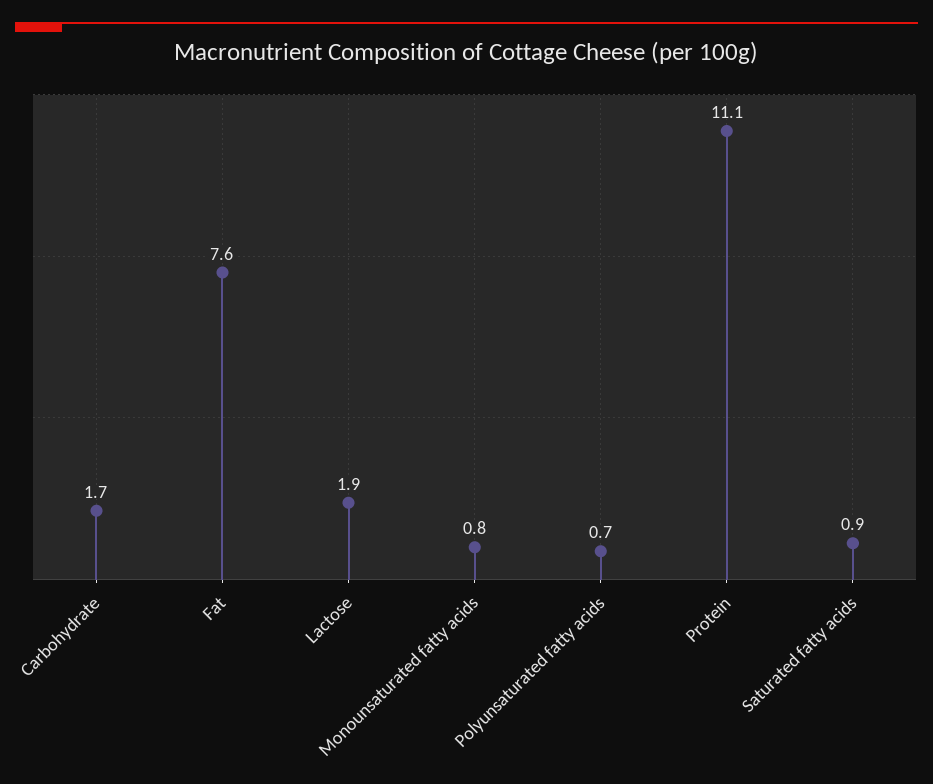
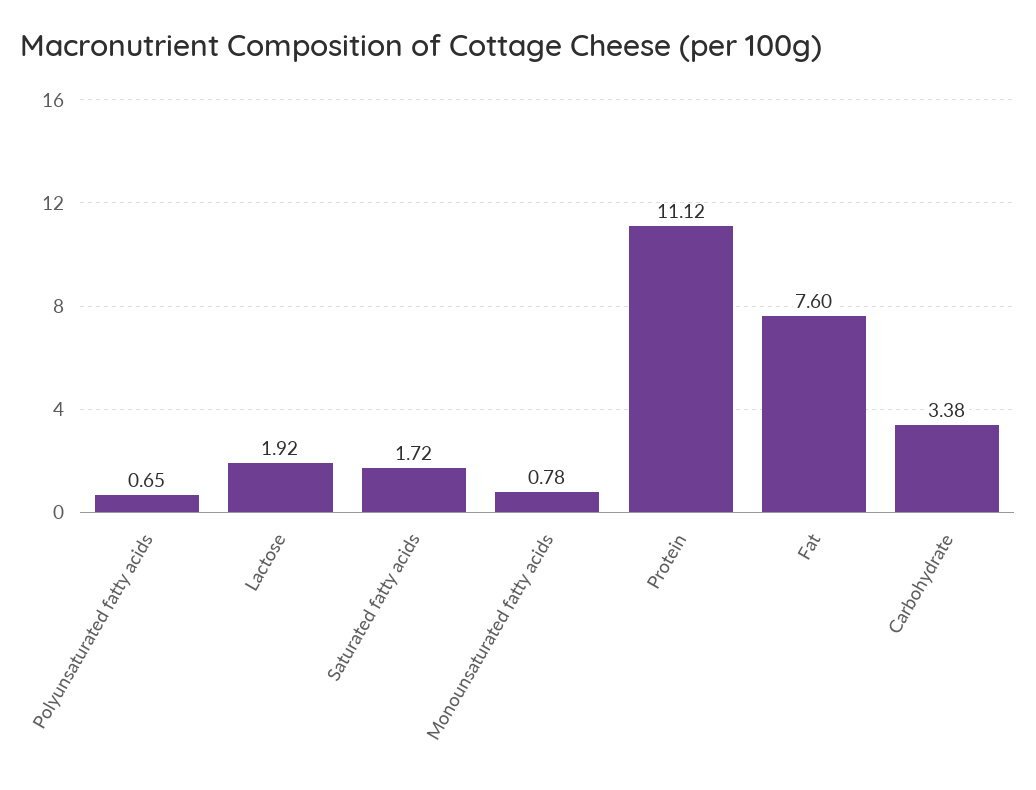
  {
-   "Carbohydrate": 1.7,
+   "Carbohydrate": 3.38,
    "Fat": 7.6,
    "Lactose": 1.92,
    "Monounsaturated fatty acids": 0.78,
    "Polyunsaturated fatty acids": 0.65,
    "Protein": 11.12,
-   "Saturated fatty acids": 0.9
+   "Saturated fatty acids": 1.72
  }

